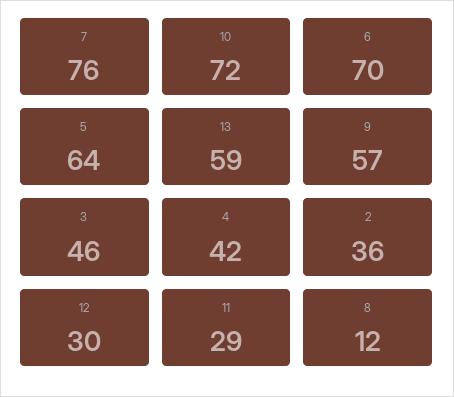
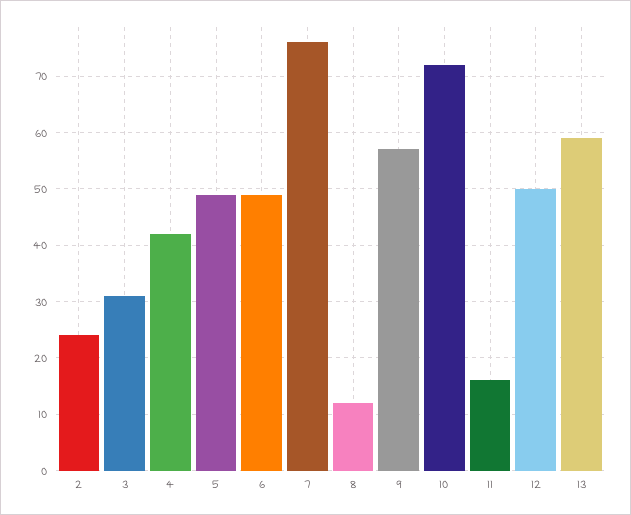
  {
    "7": 76,
    "10": 72,
-   "6": 70,
+   "6": 50,
-   "5": 64,
+   "5": 50,
    "13": 59,
    "9": 57,
-   "3": 46,
+   "3": 30,
    "4": 42,
-   "2": 36,
+   "2": 25,
-   "12": 30,
+   "12": 50,
-   "11": 29,
+   "11": 15,
    "8": 12
  }

